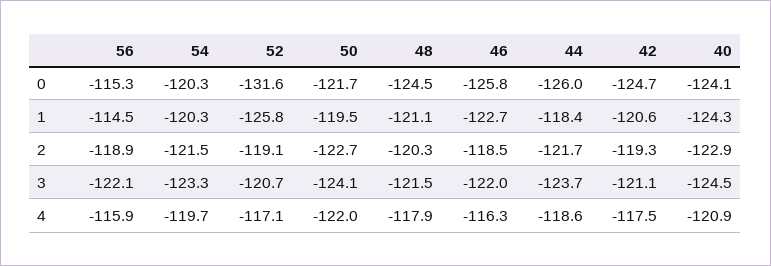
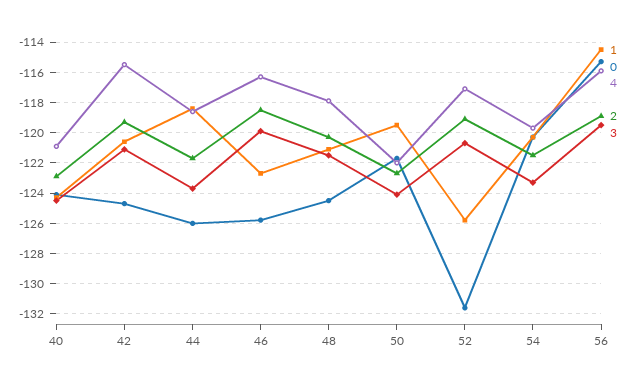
  {
    "0": {
      "56": -115.3,
      "54": -120.3,
      "52": -131.6,
      "50": -121.7,
      "48": -124.5,
      "46": -125.8,
      "44": -126,
      "42": -124.7,
      "40": -124.1
    },
    "1": {
      "56": -114.5,
      "54": -120.3,
      "52": -125.8,
      "50": -119.5,
      "48": -121.1,
      "46": -122.7,
      "44": -118.4,
      "42": -120.6,
      "40": -124.3
    },
    "2": {
      "56": -118.9,
      "54": -121.5,
      "52": -119.1,
      "50": -122.7,
      "48": -120.3,
      "46": -118.5,
      "44": -121.7,
      "42": -119.3,
      "40": -122.9
    },
    "3": {
-     "56": -122.1,
+     "56": -119.5,
      "54": -123.3,
      "52": -120.7,
      "50": -124.1,
      "48": -121.5,
-     "46": -122,
+     "46": -120,
      "44": -123.7,
      "42": -121.1,
      "40": -124.5
    },
    "4": {
      "56": -115.9,
      "54": -119.7,
      "52": -117.1,
      "50": -122,
      "48": -117.9,
      "46": -116.3,
      "44": -118.6,
-     "42": -117.5,
+     "42": -115.5,
      "40": -120.9
    }
  }

